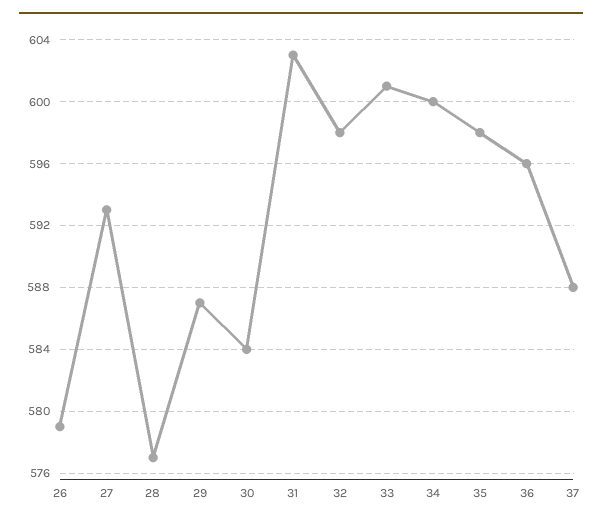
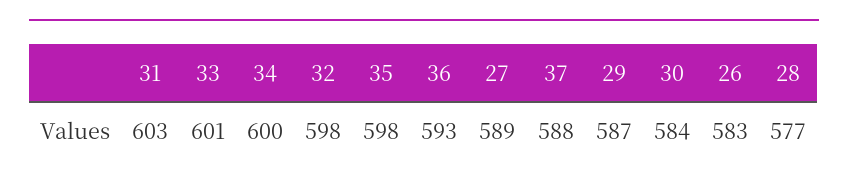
  {
-   "26": 579,
+   "26": 583,
-   "27": 593,
+   "27": 589,
    "28": 577,
    "29": 587,
    "30": 584,
    "31": 603,
    "32": 598,
    "33": 601,
    "34": 600,
    "35": 598,
-   "36": 596,
+   "36": 593,
    "37": 588
  }

